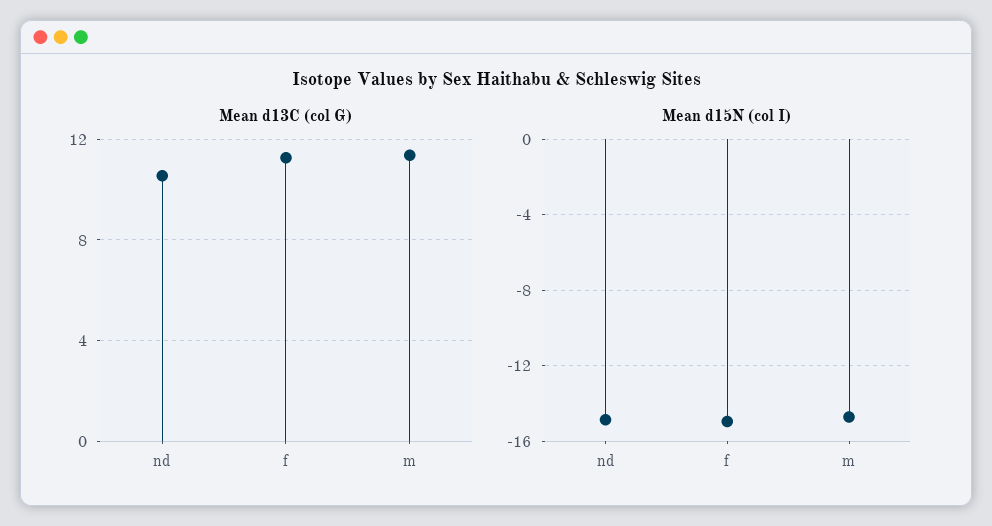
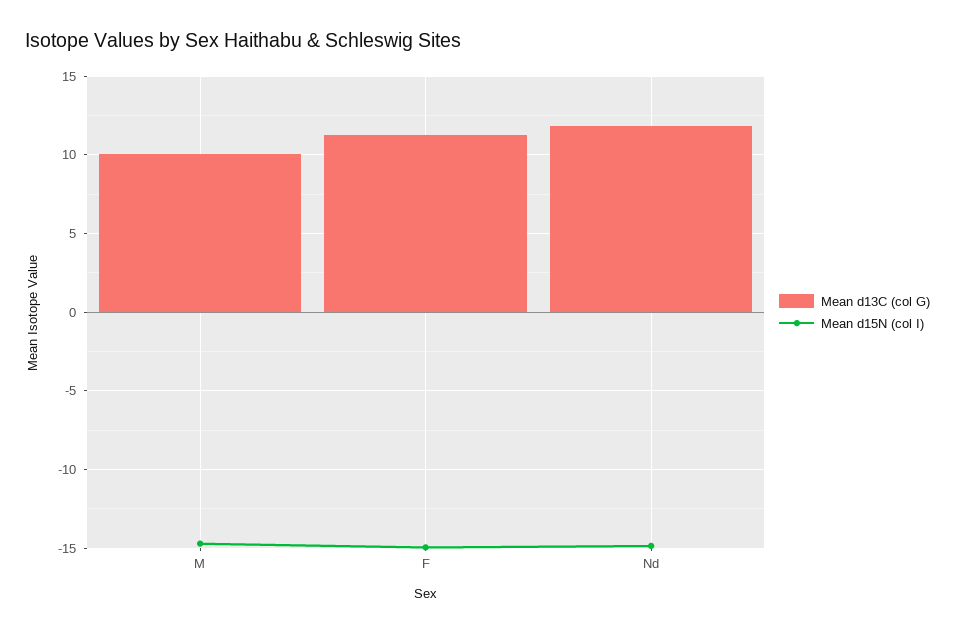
  {
    "Mean d13C (col G)": {
-     "nd": 10.5,
+     "nd": 12,
      "f": 11.5,
-     "m": 11.5
+     "m": 10
    },
    "Mean d15N (col I)": {
      "nd": -15,
      "f": -15,
      "m": -14.5
    }
  }

